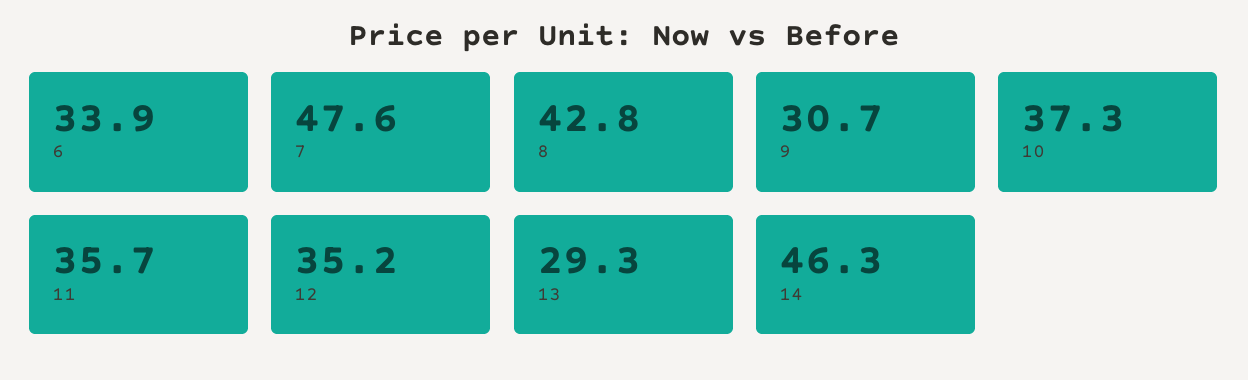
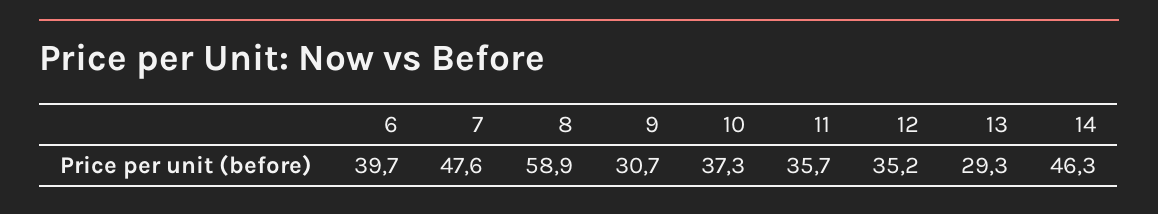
  {
-   "6": 33.9,
+   "6": 39.7,
    "7": 47.6,
-   "8": 42.8,
+   "8": 58.9,
    "9": 30.7,
    "10": 37.3,
    "11": 35.7,
    "12": 35.2,
    "13": 29.3,
    "14": 46.3
  }

